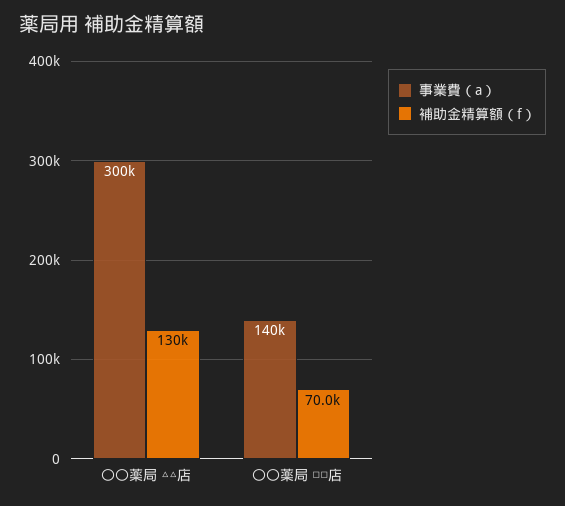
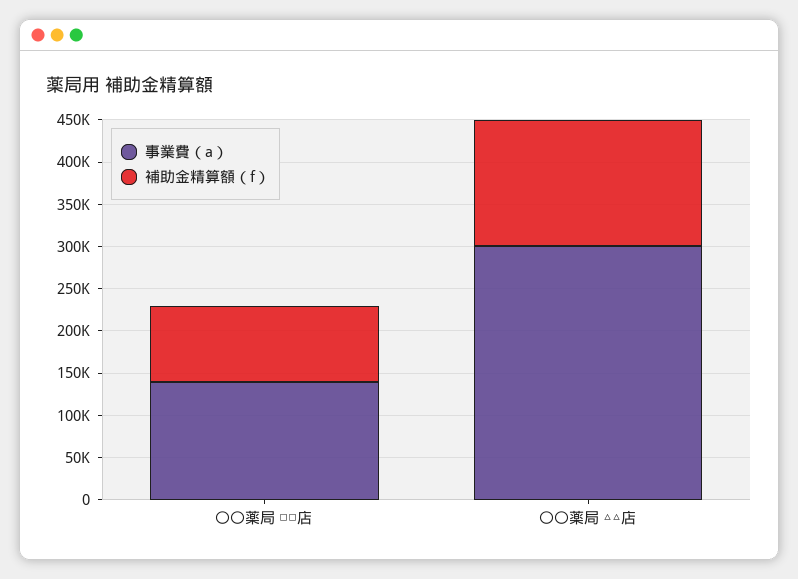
  {
    "事業費（a）": {
      "〇〇薬局 △△店": 300000,
      "〇〇薬局 □□店": 140000
    },
    "補助金精算額（f）": {
-     "〇〇薬局 △△店": 130000,
+     "〇〇薬局 △△店": 150000,
-     "〇〇薬局 □□店": 70000
+     "〇〇薬局 □□店": 90000
    }
  }

